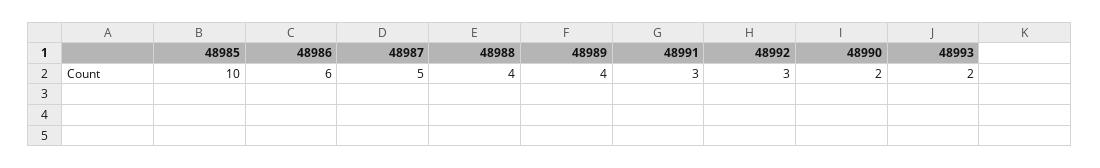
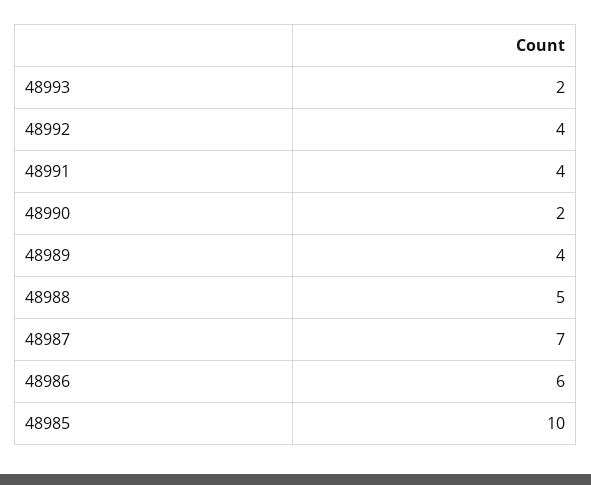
  {
    "48985": 10,
    "48986": 6,
-   "48987": 5,
+   "48987": 7,
-   "48988": 4,
+   "48988": 5,
    "48989": 4,
-   "48991": 3,
+   "48991": 4,
-   "48992": 3,
+   "48992": 4,
    "48990": 2,
    "48993": 2
  }

